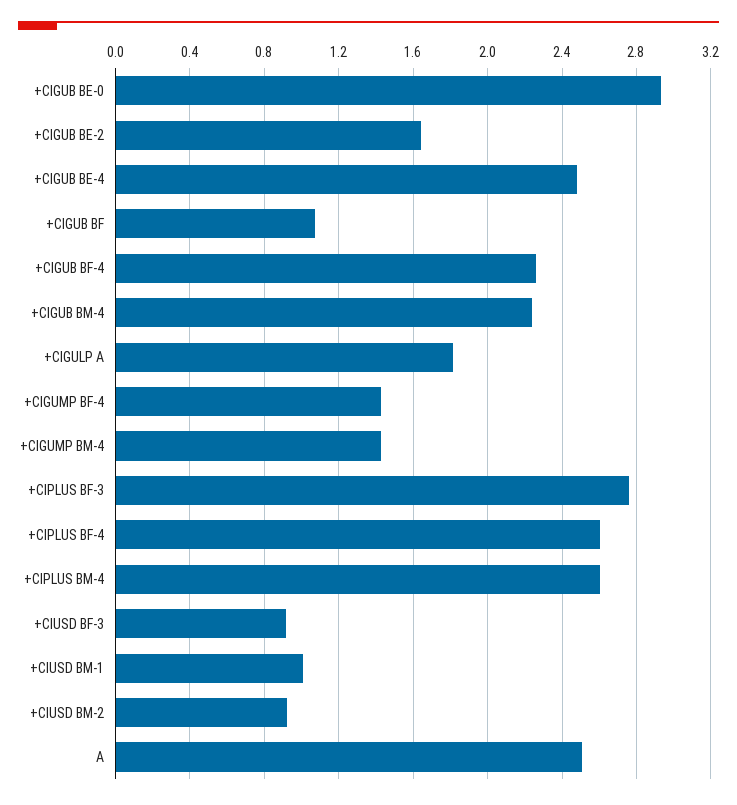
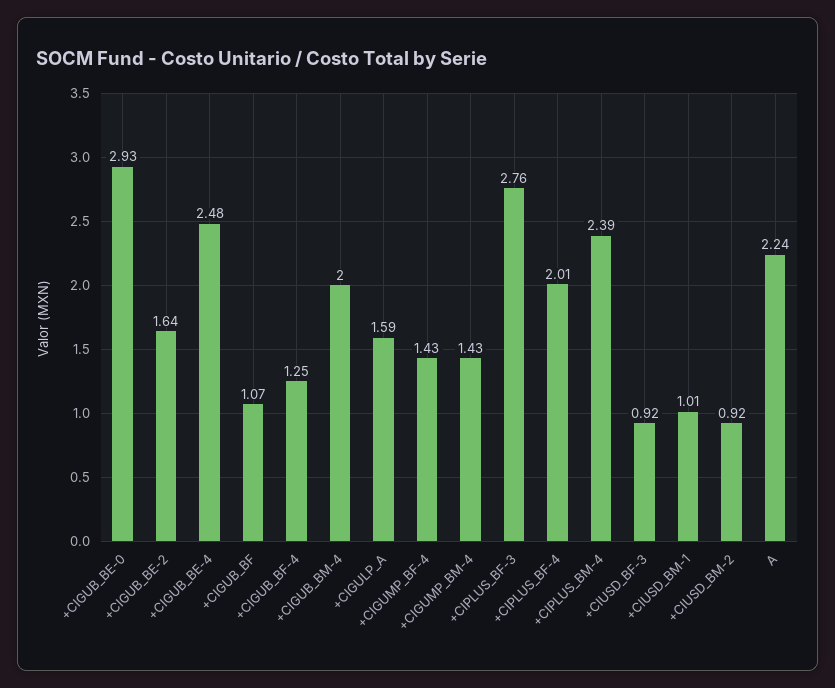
  {
    "+CIGUB BE-0": 2.93,
    "+CIGUB BE-2": 1.64,
    "+CIGUB BE-4": 2.48,
    "+CIGUB BF": 1.07,
-   "+CIGUB BF-4": 2.25,
+   "+CIGUB BF-4": 1.25,
-   "+CIGUB BM-4": 2.25,
+   "+CIGUB BM-4": 2,
-   "+CIGULP A": 1.8,
+   "+CIGULP A": 1.59,
    "+CIGUMP BF-4": 1.43,
    "+CIGUMP BM-4": 1.43,
    "+CIPLUS BF-3": 2.76,
-   "+CIPLUS BF-4": 2.6,
+   "+CIPLUS BF-4": 2.01,
-   "+CIPLUS BM-4": 2.6,
+   "+CIPLUS BM-4": 2.39,
    "+CIUSD BF-3": 0.92,
    "+CIUSD BM-1": 1.01,
    "+CIUSD BM-2": 0.92,
-   "A": 2.5
+   "A": 2.24
  }

